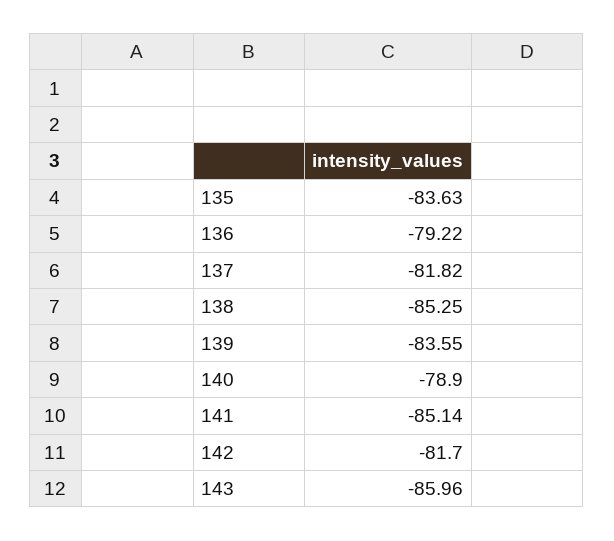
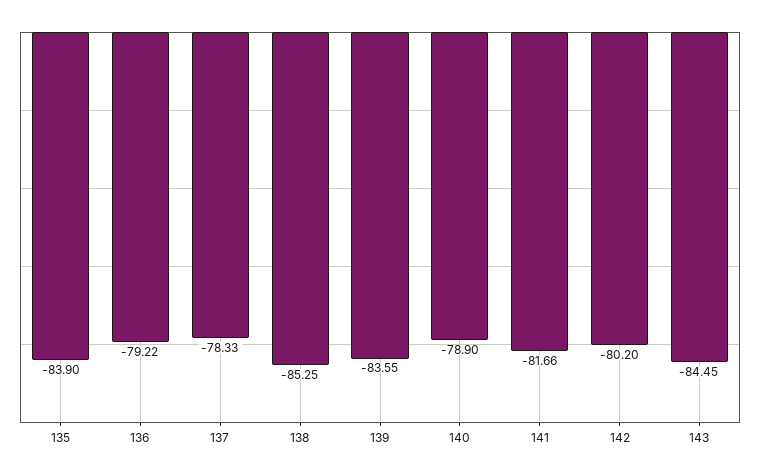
  {
-   "135": -83.63,
+   "135": -83.9,
    "136": -79.22,
-   "137": -81.82,
+   "137": -78.33,
    "138": -85.25,
    "139": -83.55,
    "140": -78.9,
-   "141": -85.14,
+   "141": -81.66,
-   "142": -81.7,
+   "142": -80.2,
-   "143": -85.96
+   "143": -84.45
  }

